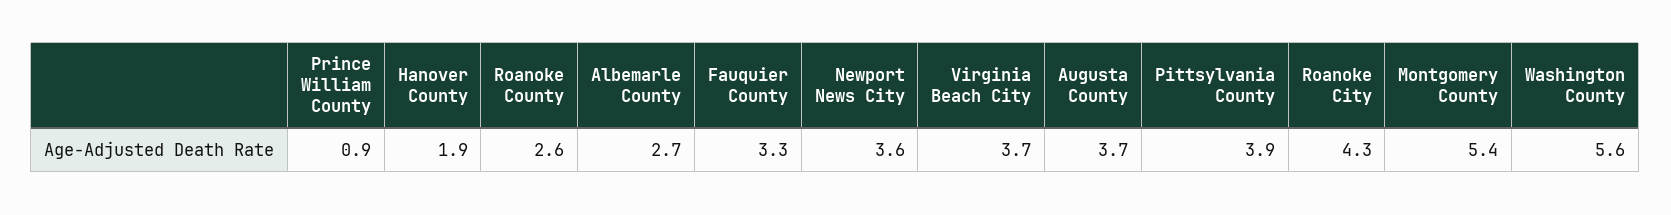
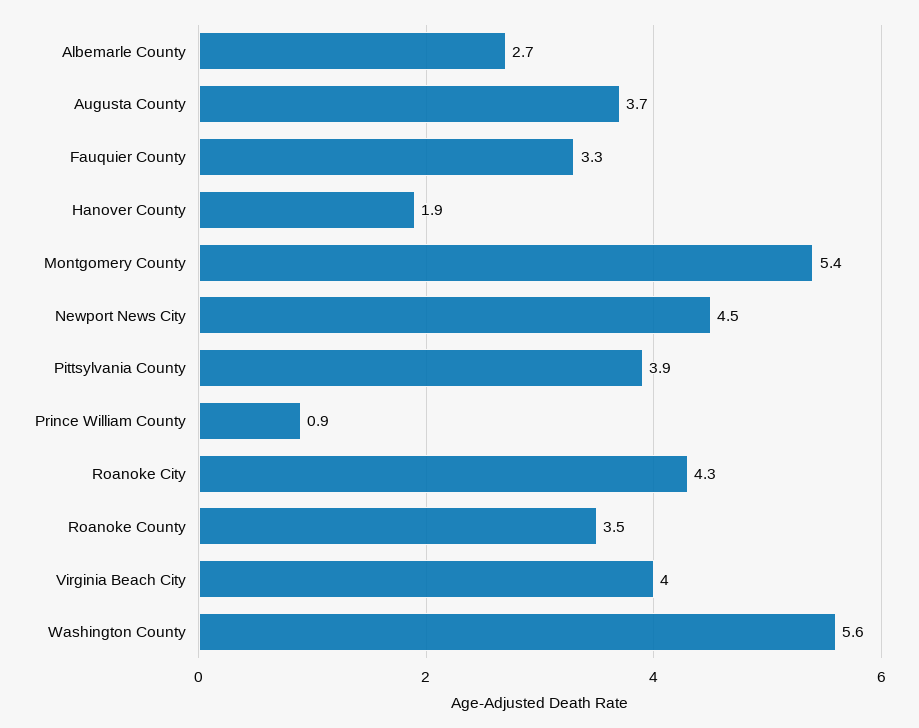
  {
    "Prince William County": 0.9,
    "Hanover County": 1.9,
-   "Roanoke County": 2.6,
+   "Roanoke County": 3.5,
    "Albemarle County": 2.7,
    "Fauquier County": 3.3,
-   "Newport News City": 3.6,
+   "Newport News City": 4.5,
-   "Virginia Beach City": 3.7,
+   "Virginia Beach City": 4,
    "Augusta County": 3.7,
    "Pittsylvania County": 3.9,
    "Roanoke City": 4.3,
    "Montgomery County": 5.4,
    "Washington County": 5.6
  }

